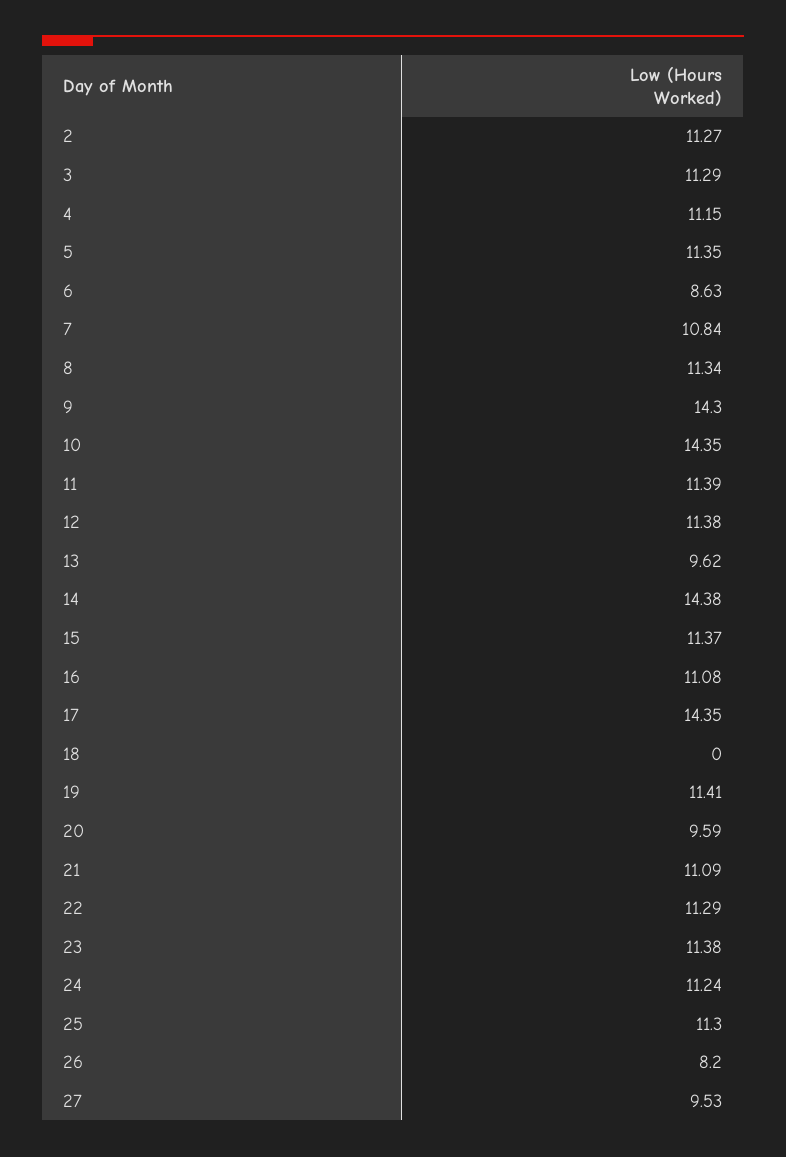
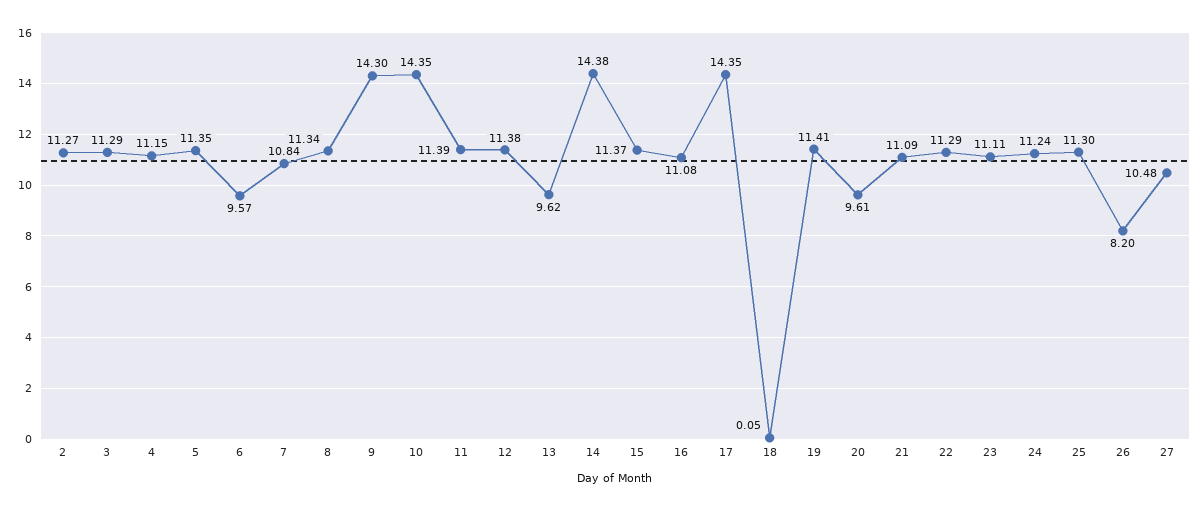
  {
    "2": 11.27,
    "3": 11.29,
    "4": 11.15,
    "5": 11.35,
-   "6": 8.63,
+   "6": 9.57,
    "7": 10.84,
    "8": 11.34,
    "9": 14.3,
    "10": 14.35,
    "11": 11.39,
    "12": 11.38,
    "13": 9.62,
    "14": 14.38,
    "15": 11.37,
    "16": 11.08,
    "17": 14.35,
-   "18": 0,
+   "18": 0.05,
    "19": 11.41,
-   "20": 9.59,
+   "20": 9.61,
    "21": 11.09,
    "22": 11.29,
-   "23": 11.38,
+   "23": 11.11,
    "24": 11.24,
    "25": 11.3,
    "26": 8.2,
-   "27": 9.53
+   "27": 10.48
  }

